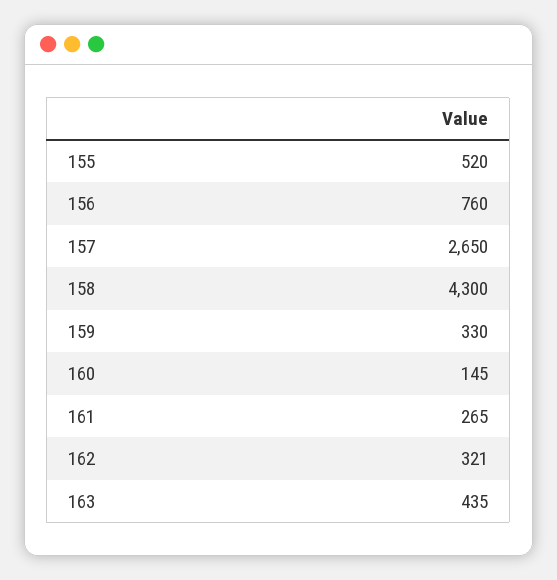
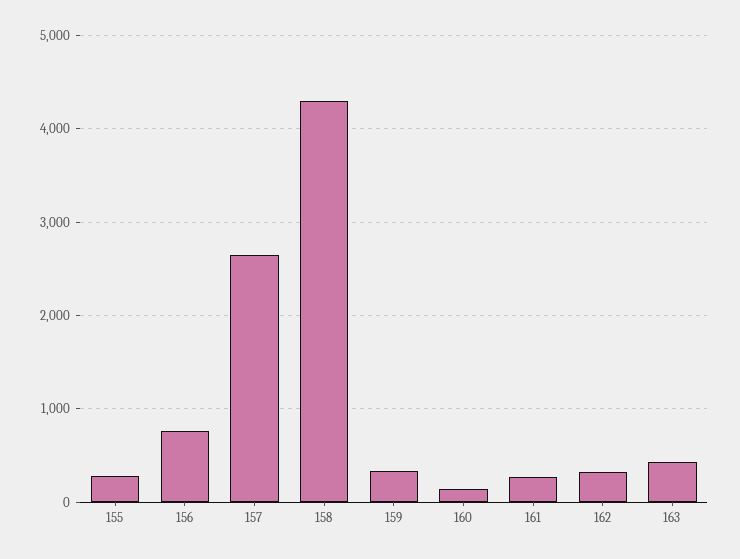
  {
-   "155": 520,
+   "155": 300,
    "156": 760,
    "157": 2650,
    "158": 4300,
    "159": 330,
    "160": 145,
    "161": 265,
    "162": 321,
    "163": 435
  }

